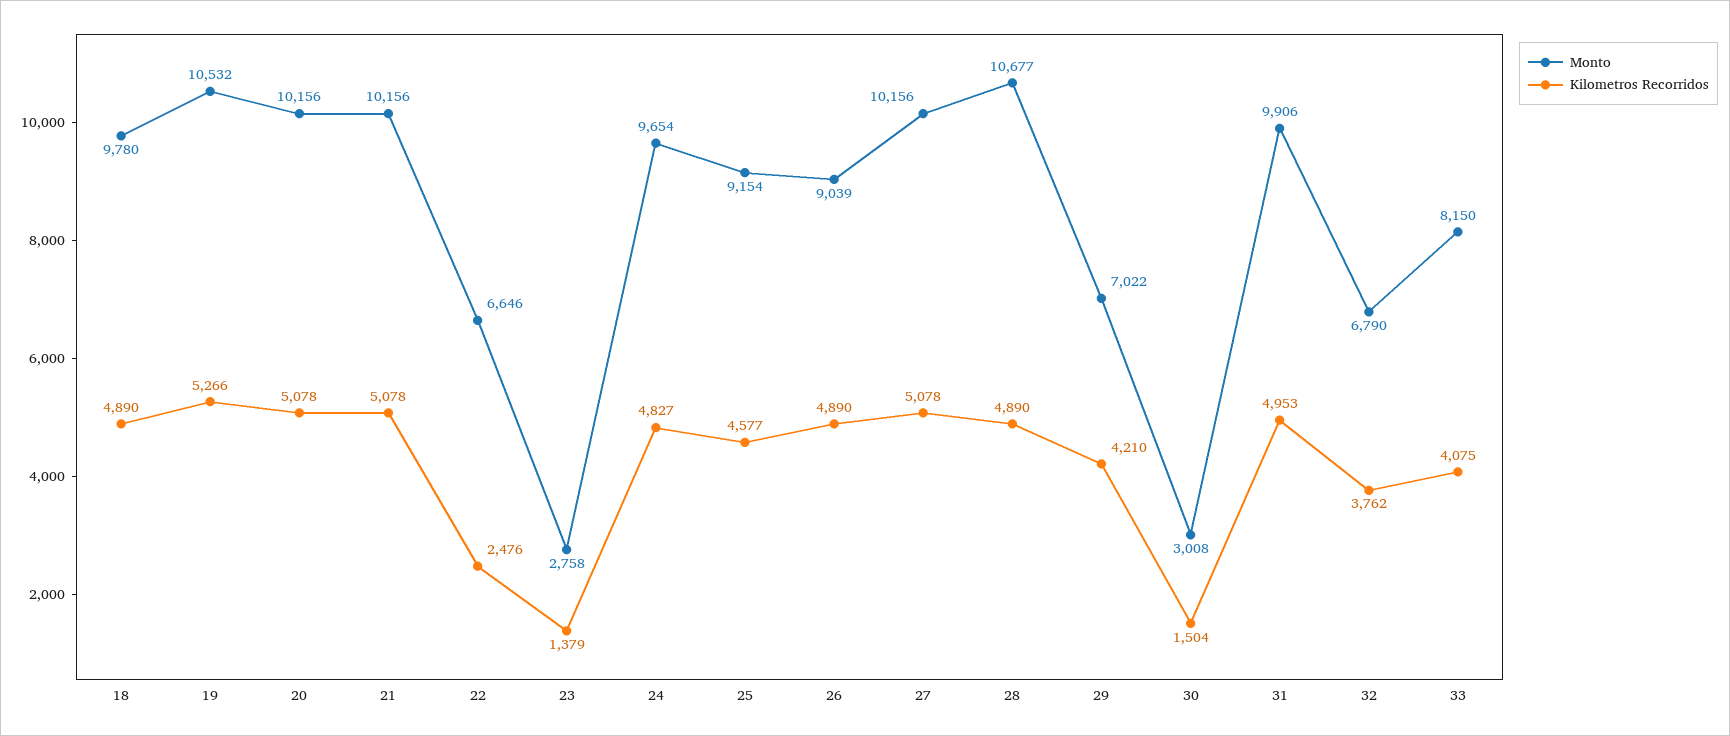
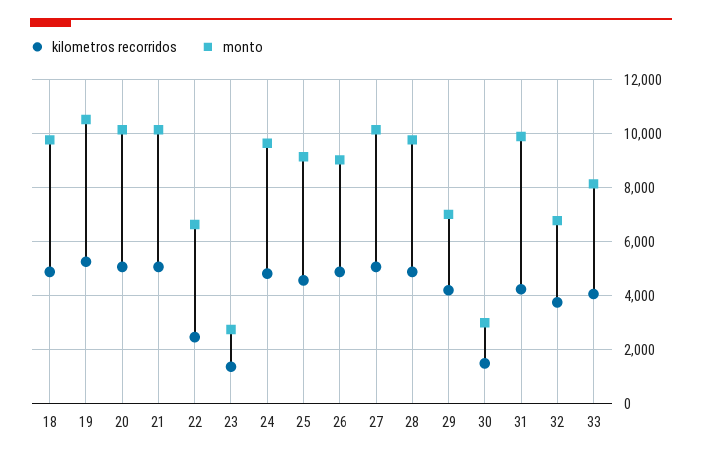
  {
    "Monto": {
      "18": 9780,
      "19": 10532,
      "20": 10156,
      "21": 10156,
      "22": 6646,
      "23": 2758,
      "24": 9654,
      "25": 9154,
      "26": 9039,
      "27": 10156,
-     "28": 10677,
+     "28": 9750,
      "29": 7022,
      "30": 3008,
      "31": 9906,
      "32": 6790,
      "33": 8150
    },
    "Kilometros Recorridos": {
      "18": 4890,
      "19": 5266,
      "20": 5078,
      "21": 5078,
      "22": 2476,
      "23": 1379,
      "24": 4827,
      "25": 4577,
      "26": 4890,
      "27": 5078,
      "28": 4890,
      "29": 4210,
      "30": 1504,
-     "31": 4953,
+     "31": 4250,
      "32": 3762,
      "33": 4075
    }
  }

